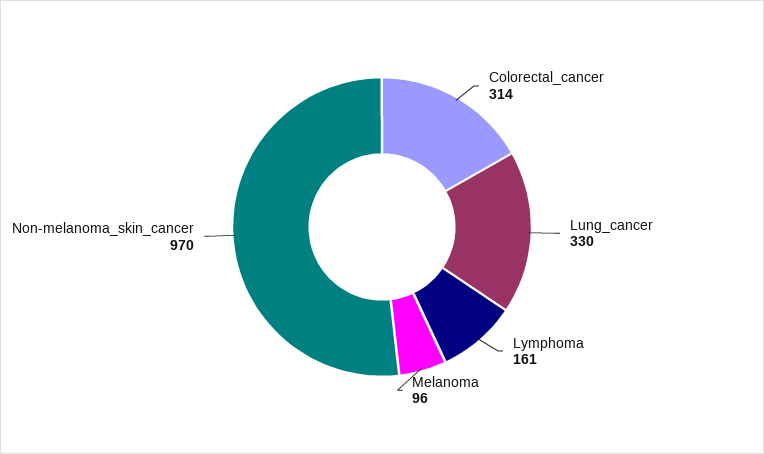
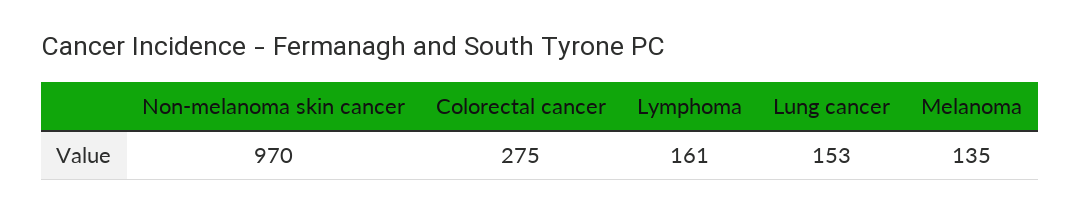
  {
-   "Colorectal_cancer": 314,
+   "Colorectal_cancer": 275,
-   "Lung_cancer": 330,
+   "Lung_cancer": 153,
    "Lymphoma": 161,
-   "Melanoma": 96,
+   "Melanoma": 135,
    "Non-melanoma_skin_cancer": 970
  }

